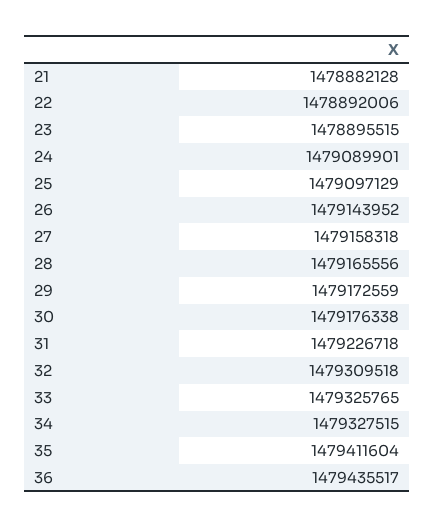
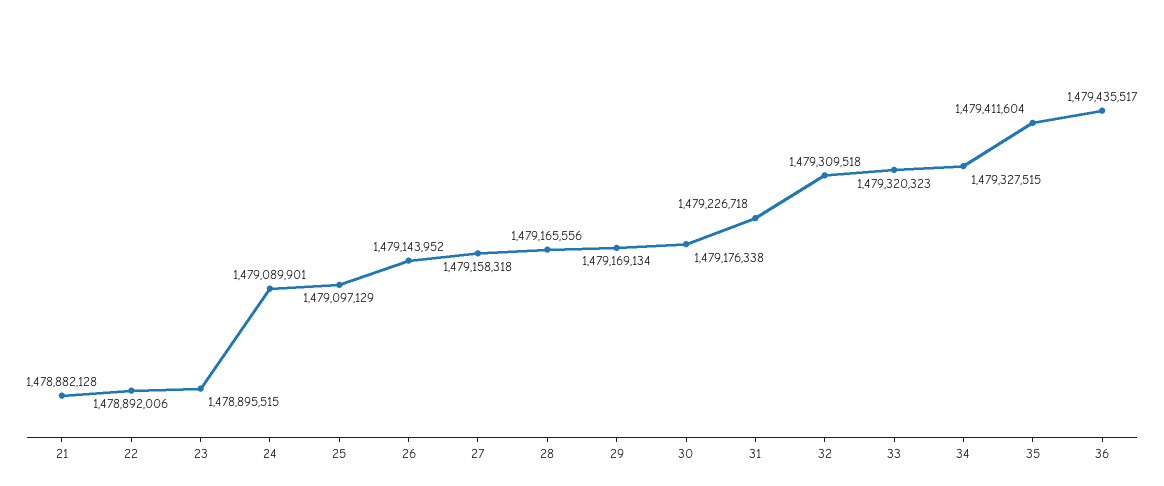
  {
    "21": 1478882128,
    "22": 1478892006,
    "23": 1478895515,
    "24": 1479089901,
    "25": 1479097129,
    "26": 1479143952,
    "27": 1479158318,
    "28": 1479165556,
-   "29": 1479172559,
+   "29": 1479169134,
    "30": 1479176338,
    "31": 1479226718,
    "32": 1479309518,
-   "33": 1479325765,
+   "33": 1479320323,
    "34": 1479327515,
    "35": 1479411604,
    "36": 1479435517
  }

